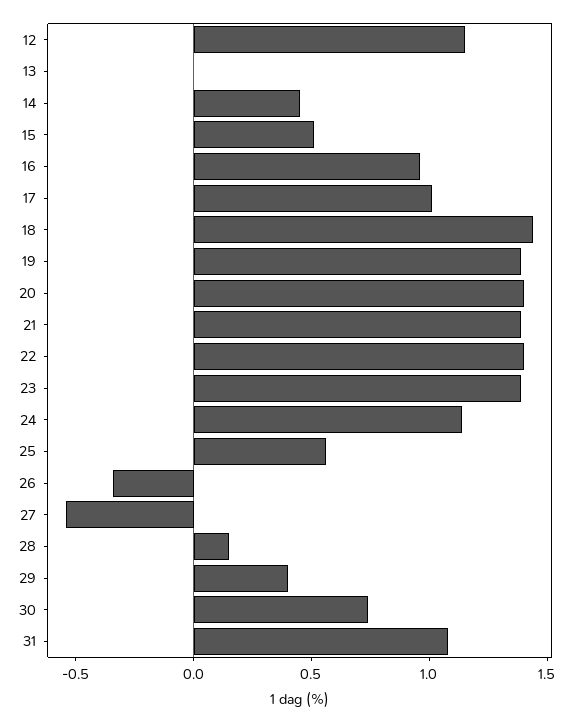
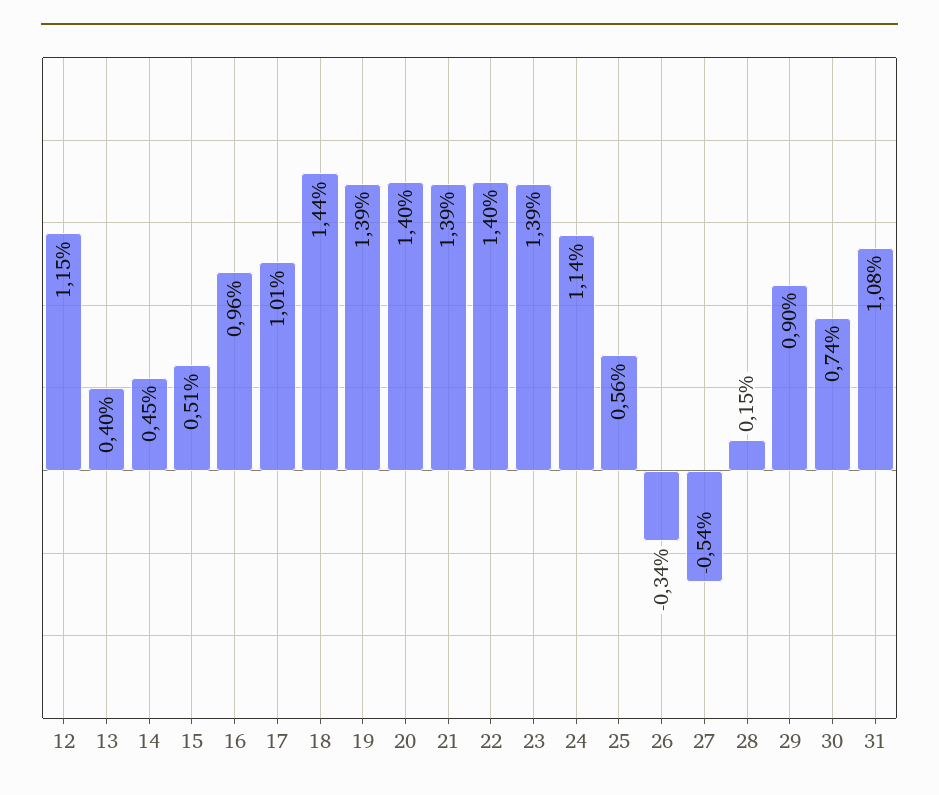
  {
    "12": 1.15,
-   "13": 0,
+   "13": 0.4,
    "14": 0.45,
    "15": 0.51,
    "16": 0.96,
    "17": 1.01,
    "18": 1.44,
    "19": 1.39,
    "20": 1.4,
    "21": 1.39,
    "22": 1.4,
    "23": 1.39,
    "24": 1.14,
    "25": 0.56,
    "26": -0.34,
    "27": -0.54,
    "28": 0.15,
-   "29": 0.4,
+   "29": 0.9,
    "30": 0.74,
    "31": 1.08
  }

